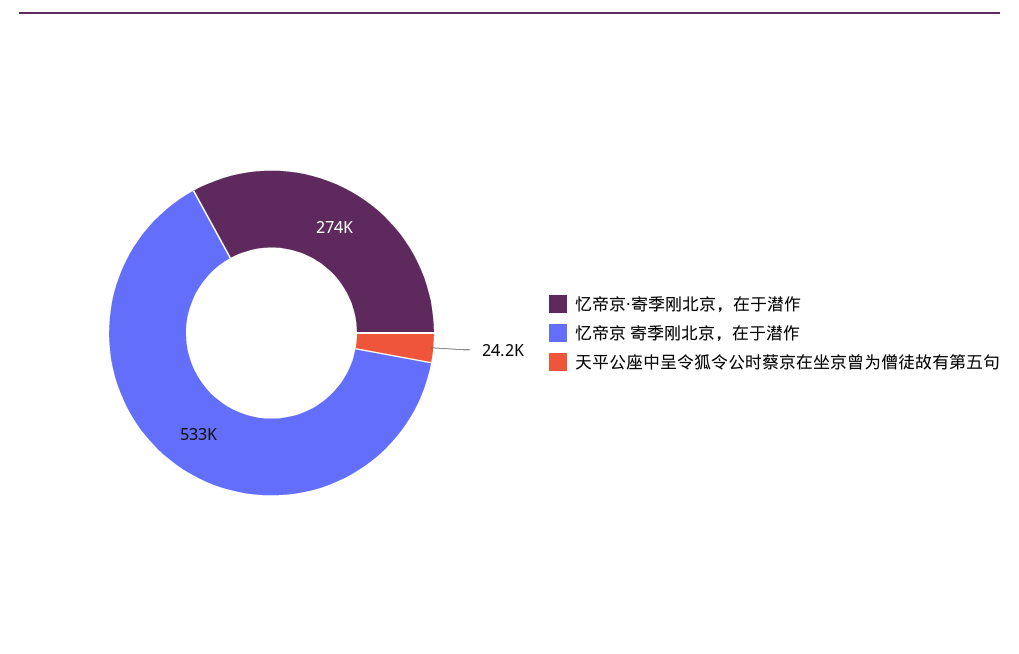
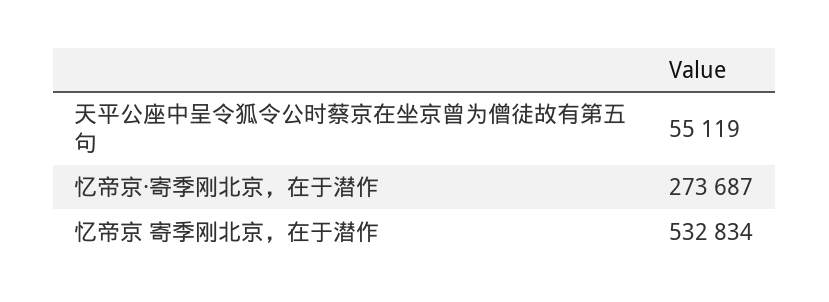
  {
    "忆帝京·寄季刚北京，在于潜作": 273687,
    "忆帝京 寄季刚北京，在于潜作": 532834,
-   "天平公座中呈令狐令公时蔡京在坐京曾为僧徒故有第五句": 24200
+   "天平公座中呈令狐令公时蔡京在坐京曾为僧徒故有第五句": 55119
  }

